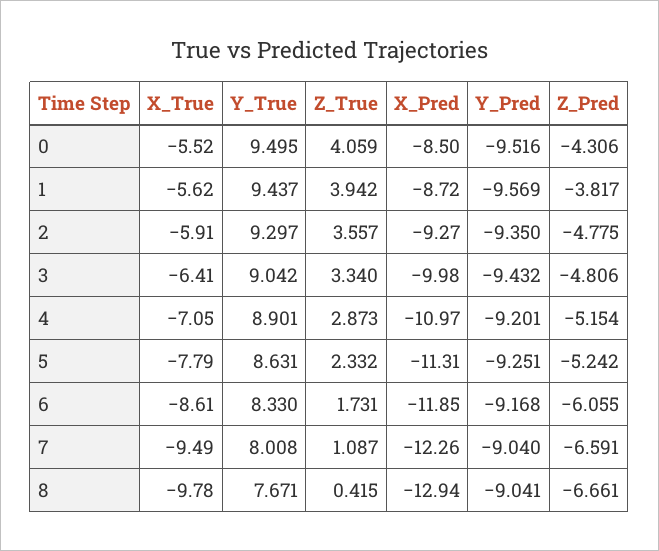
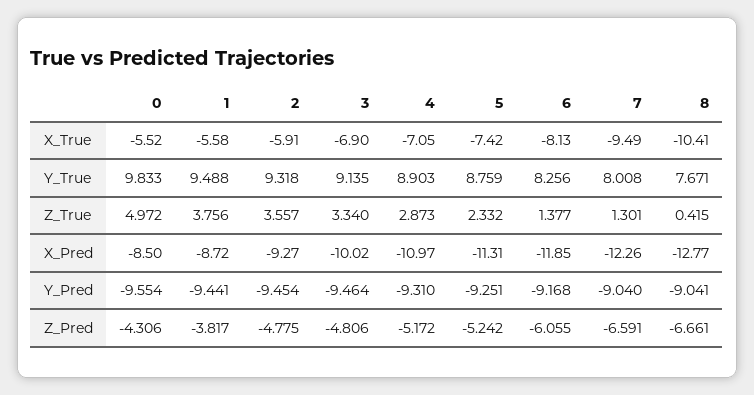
  {
    "X_True": {
      "0": -5.52,
-     "1": -5.62,
+     "1": -5.58,
      "2": -5.91,
-     "3": -6.41,
+     "3": -6.9,
      "4": -7.05,
-     "5": -7.79,
+     "5": -7.42,
-     "6": -8.61,
+     "6": -8.13,
      "7": -9.49,
-     "8": -9.78
+     "8": -10.41
    },
    "Y_True": {
-     "0": 9.495,
+     "0": 9.833,
-     "1": 9.437,
+     "1": 9.488,
-     "2": 9.297,
+     "2": 9.318,
-     "3": 9.042,
+     "3": 9.135,
-     "4": 8.901,
+     "4": 8.903,
-     "5": 8.631,
+     "5": 8.759,
-     "6": 8.33,
+     "6": 8.256,
      "7": 8.008,
      "8": 7.671
    },
    "Z_True": {
-     "0": 4.059,
+     "0": 4.972,
-     "1": 3.942,
+     "1": 3.756,
      "2": 3.557,
      "3": 3.34,
      "4": 2.873,
      "5": 2.332,
-     "6": 1.731,
+     "6": 1.377,
-     "7": 1.087,
+     "7": 1.301,
      "8": 0.415
    },
    "X_Pred": {
      "0": -8.5,
      "1": -8.72,
      "2": -9.27,
-     "3": -9.98,
+     "3": -10.02,
      "4": -10.97,
      "5": -11.31,
      "6": -11.85,
      "7": -12.26,
-     "8": -12.94
+     "8": -12.77
    },
    "Y_Pred": {
-     "0": -9.516,
+     "0": -9.554,
-     "1": -9.569,
+     "1": -9.441,
-     "2": -9.35,
+     "2": -9.454,
-     "3": -9.432,
+     "3": -9.464,
-     "4": -9.201,
+     "4": -9.31,
      "5": -9.251,
      "6": -9.168,
      "7": -9.04,
      "8": -9.041
    },
    "Z_Pred": {
      "0": -4.306,
      "1": -3.817,
      "2": -4.775,
      "3": -4.806,
-     "4": -5.154,
+     "4": -5.172,
      "5": -5.242,
      "6": -6.055,
      "7": -6.591,
      "8": -6.661
    }
  }

